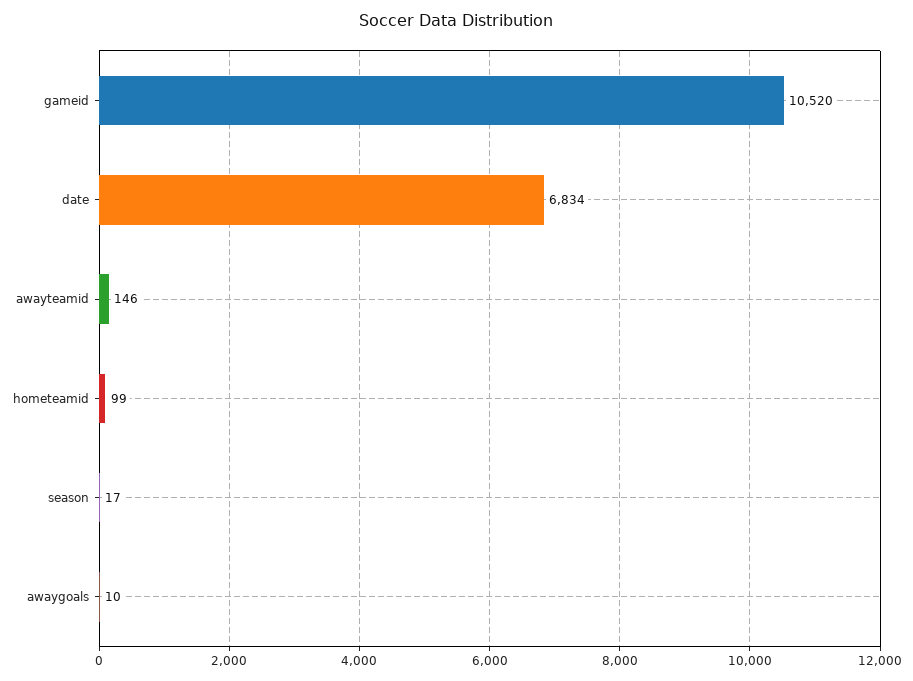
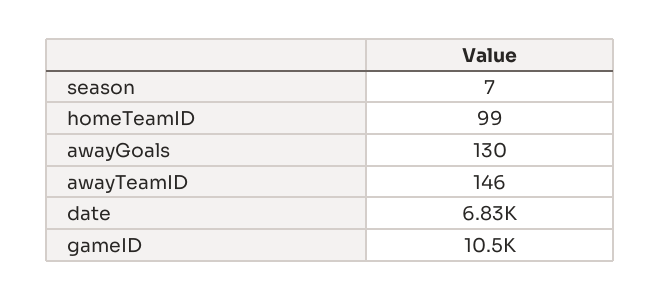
  {
    "gameid": 10520,
    "date": 6834,
    "awayteamid": 146,
    "hometeamid": 99,
-   "season": 17,
+   "season": 7,
-   "awaygoals": 10
+   "awaygoals": 130
  }

